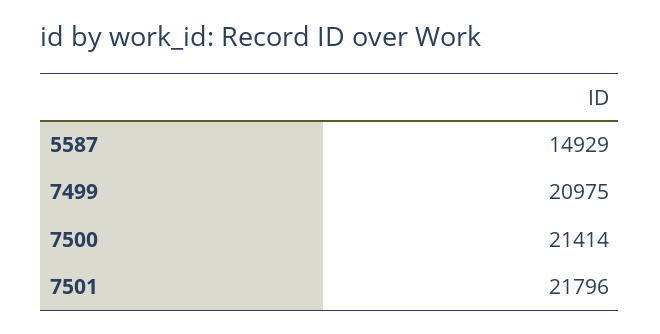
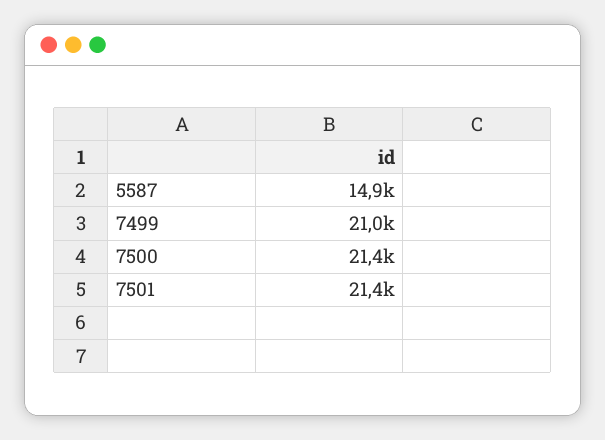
  {
    "5587": 14929,
    "7499": 20975,
    "7500": 21414,
-   "7501": 21796
+   "7501": 21400
  }

